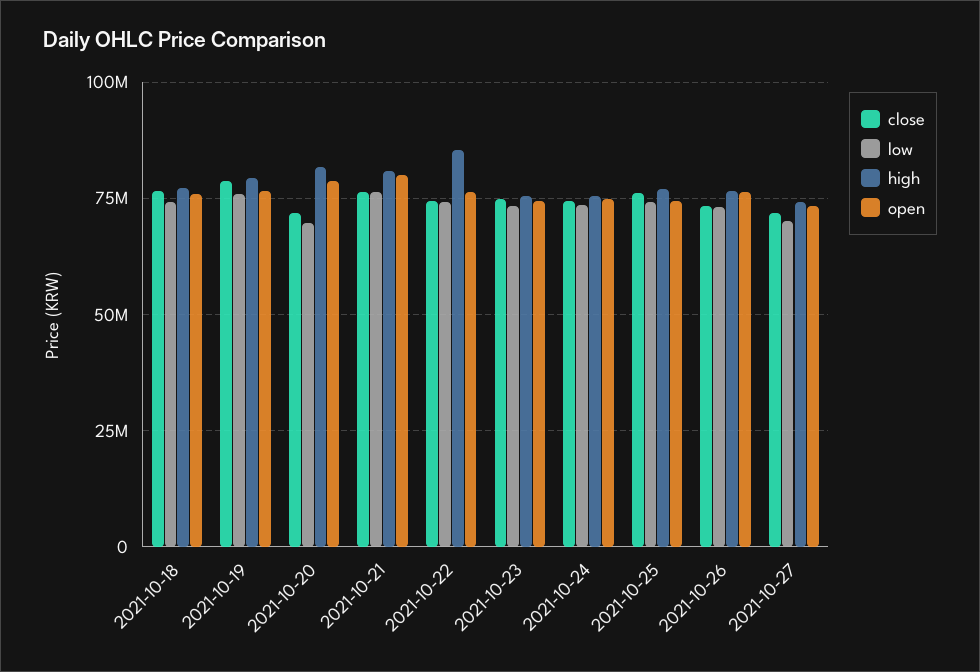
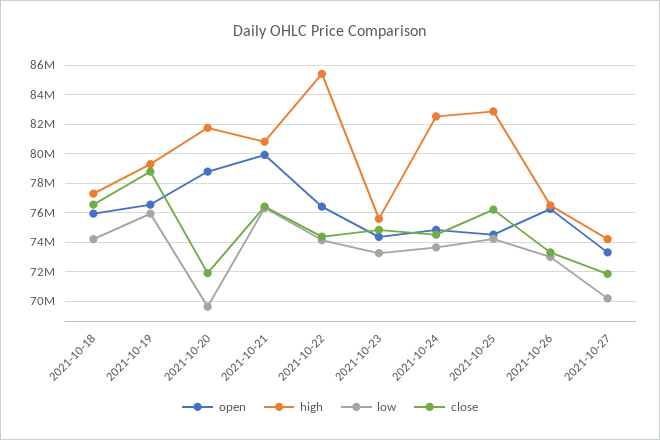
  {
    "close": {
      "2021-10-18": 76500000,
      "2021-10-19": 79000000,
      "2021-10-20": 72000000,
      "2021-10-21": 76500000,
      "2021-10-22": 74500000,
      "2021-10-23": 75000000,
      "2021-10-24": 74500000,
      "2021-10-25": 76000000,
      "2021-10-26": 73500000,
      "2021-10-27": 72000000
    },
    "low": {
      "2021-10-18": 74000000,
      "2021-10-19": 76000000,
      "2021-10-20": 69500000,
      "2021-10-21": 76500000,
      "2021-10-22": 74000000,
      "2021-10-23": 73000000,
      "2021-10-24": 73500000,
      "2021-10-25": 74000000,
      "2021-10-26": 73000000,
      "2021-10-27": 70000000
    },
    "high": {
      "2021-10-18": 77500000,
      "2021-10-19": 79500000,
      "2021-10-20": 82000000,
      "2021-10-21": 81000000,
      "2021-10-22": 85500000,
      "2021-10-23": 75500000,
-     "2021-10-24": 75000000,
+     "2021-10-24": 82500000,
-     "2021-10-25": 77500000,
+     "2021-10-25": 83000000,
      "2021-10-26": 76500000,
      "2021-10-27": 74000000
    },
    "open": {
      "2021-10-18": 76000000,
      "2021-10-19": 76500000,
      "2021-10-20": 79000000,
      "2021-10-21": 80000000,
      "2021-10-22": 76500000,
      "2021-10-23": 74500000,
      "2021-10-24": 75000000,
      "2021-10-25": 74500000,
      "2021-10-26": 76500000,
      "2021-10-27": 73500000
    }
  }

